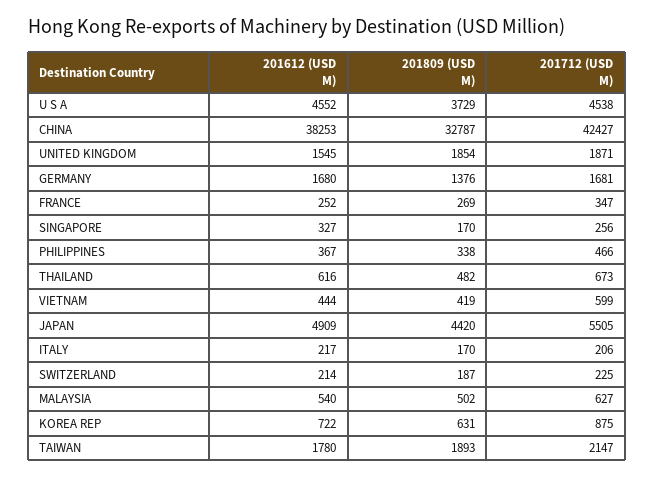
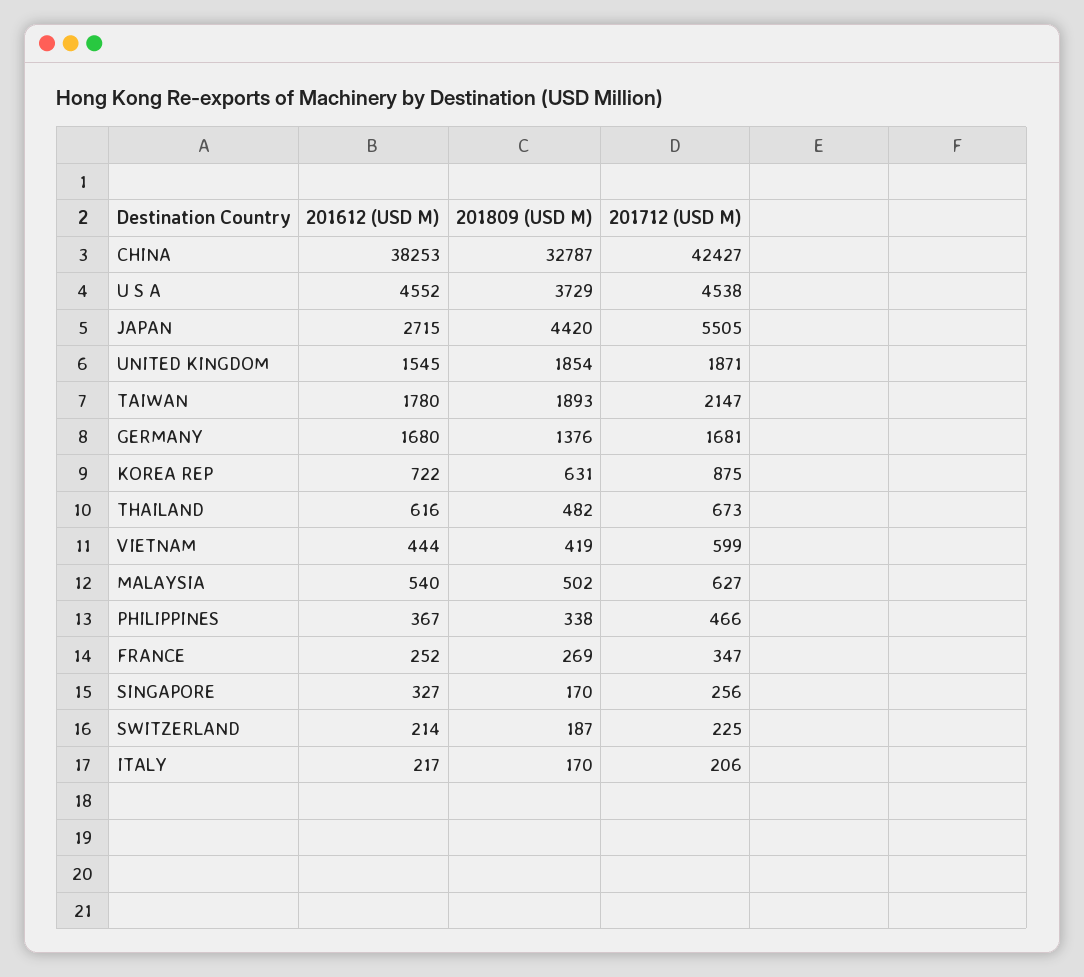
  {
    "201612 (USD M)": {
      "U S A": 4552,
      "CHINA": 38253,
      "UNITED KINGDOM": 1545,
      "GERMANY": 1680,
      "FRANCE": 252,
      "SINGAPORE": 327,
      "PHILIPPINES": 367,
      "THAILAND": 616,
      "VIETNAM": 444,
-     "JAPAN": 4909,
+     "JAPAN": 2715,
      "ITALY": 217,
      "SWITZERLAND": 214,
      "MALAYSIA": 540,
      "KOREA REP": 722,
      "TAIWAN": 1780
    },
    "201809 (USD M)": {
      "U S A": 3729,
      "CHINA": 32787,
      "UNITED KINGDOM": 1854,
      "GERMANY": 1376,
      "FRANCE": 269,
      "SINGAPORE": 170,
      "PHILIPPINES": 338,
      "THAILAND": 482,
      "VIETNAM": 419,
      "JAPAN": 4420,
      "ITALY": 170,
      "SWITZERLAND": 187,
      "MALAYSIA": 502,
      "KOREA REP": 631,
      "TAIWAN": 1893
    },
    "201712 (USD M)": {
      "U S A": 4538,
      "CHINA": 42427,
      "UNITED KINGDOM": 1871,
      "GERMANY": 1681,
      "FRANCE": 347,
      "SINGAPORE": 256,
      "PHILIPPINES": 466,
      "THAILAND": 673,
      "VIETNAM": 599,
      "JAPAN": 5505,
      "ITALY": 206,
      "SWITZERLAND": 225,
      "MALAYSIA": 627,
      "KOREA REP": 875,
      "TAIWAN": 2147
    }
  }

